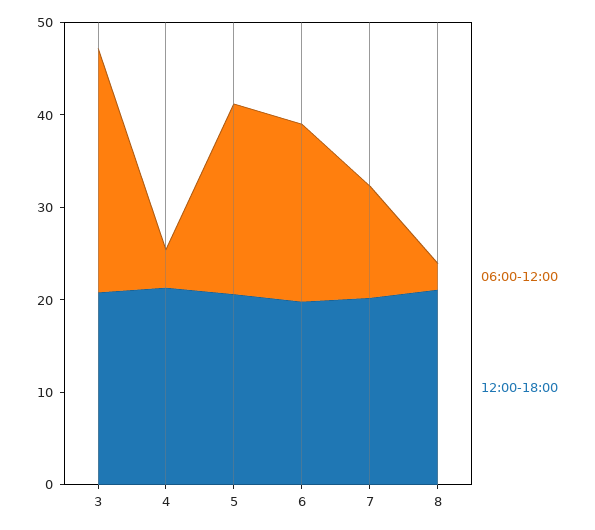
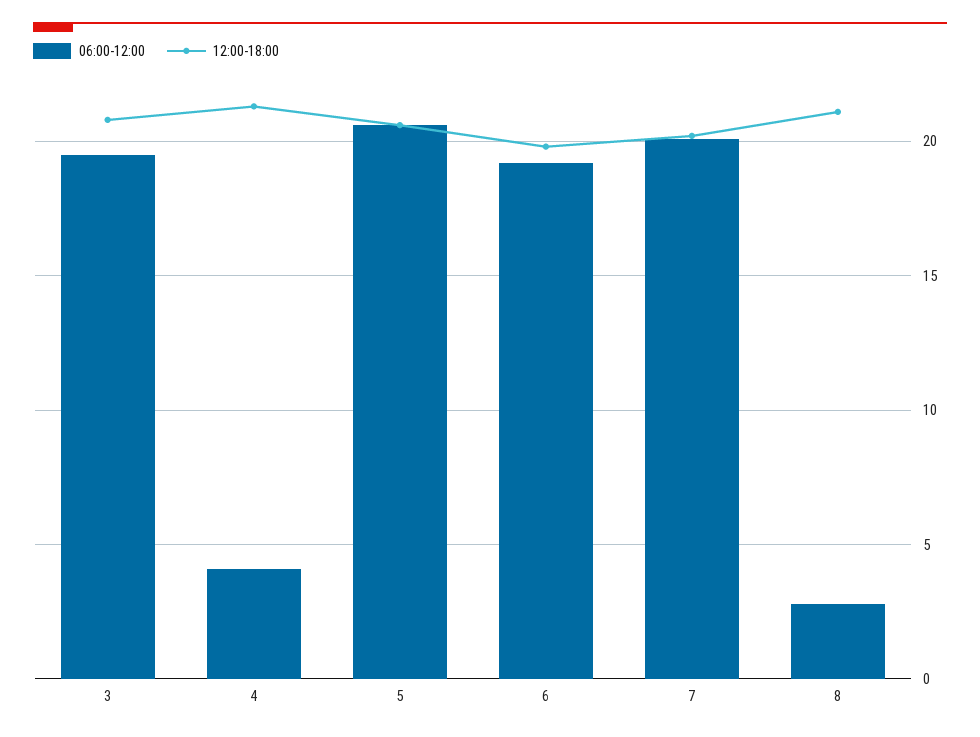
  {
    "06:00-12:00": {
-     "3": 26,
+     "3": 19.5,
      "4": 4,
      "5": 20.5,
      "6": 19,
-     "7": 12,
+     "7": 20,
      "8": 3
    },
    "12:00-18:00": {
      "3": 21,
      "4": 21.5,
      "5": 20.5,
      "6": 20,
      "7": 20,
      "8": 21
    }
  }

